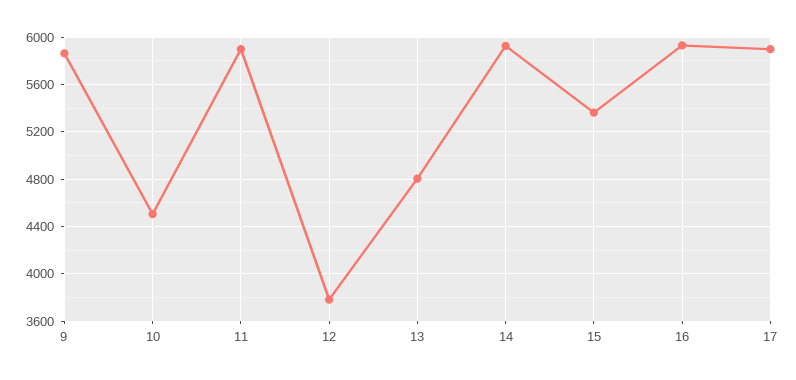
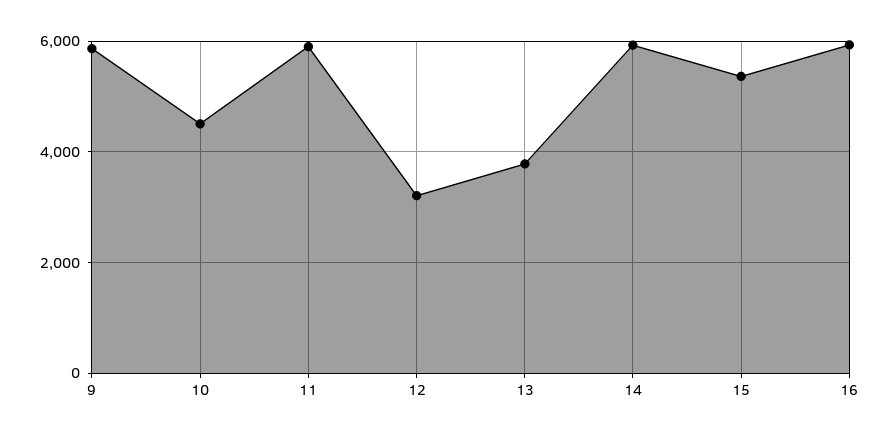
  {
    "9": 5900,
    "10": 4500,
    "11": 5900,
-   "12": 3800,
+   "12": 3200,
-   "13": 4800,
+   "13": 3800,
    "14": 5900,
    "15": 5400,
-   "16": 5900,
+   "16": 5900
-   "17": 5900
  }

